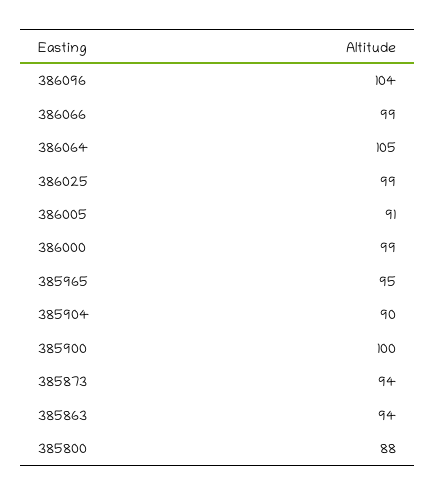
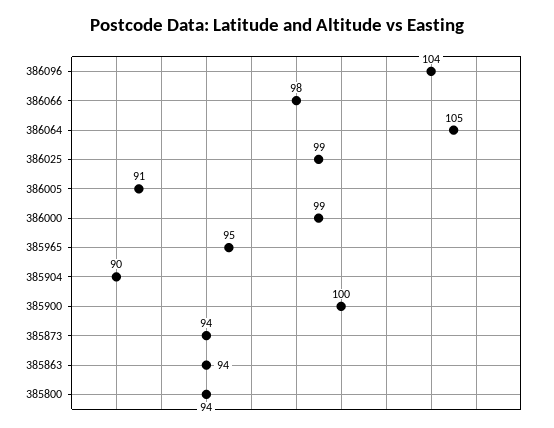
  {
    "386096": 104,
-   "386066": 99,
+   "386066": 98,
    "386064": 105,
    "386025": 99,
    "386005": 91,
    "386000": 99,
    "385965": 95,
    "385904": 90,
    "385900": 100,
    "385873": 94,
    "385863": 94,
-   "385800": 88
+   "385800": 94
  }

